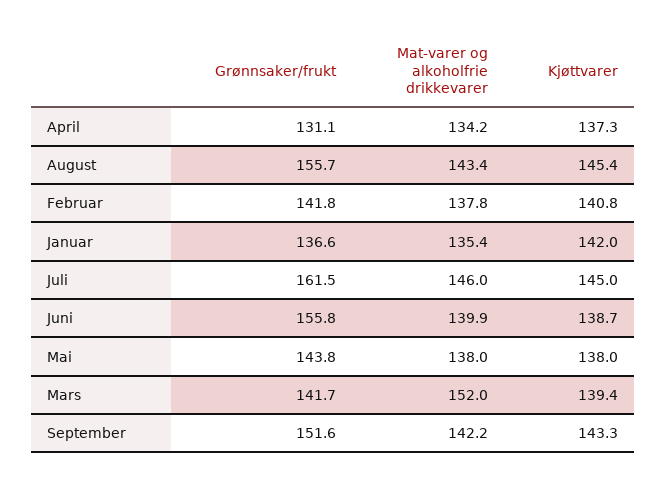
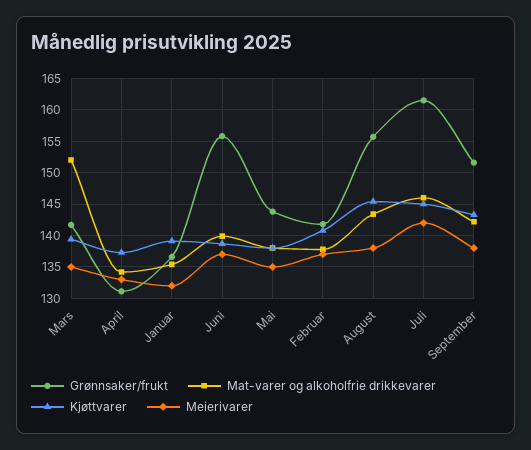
  {
    "Grønnsaker/frukt": {
      "April": 131.1,
      "August": 155.7,
      "Februar": 141.8,
      "Januar": 136.6,
      "Juli": 161.5,
      "Juni": 155.8,
      "Mai": 143.8,
      "Mars": 141.7,
      "September": 151.6
    },
    "Mat-varer og alkoholfrie drikkevarer": {
      "April": 134.2,
      "August": 143.4,
      "Februar": 137.8,
      "Januar": 135.4,
      "Juli": 146,
      "Juni": 139.9,
      "Mai": 138,
      "Mars": 152,
      "September": 142.2
    },
    "Kjøttvarer": {
      "April": 137.3,
      "August": 145.4,
      "Februar": 140.8,
-     "Januar": 142,
+     "Januar": 139,
      "Juli": 145,
      "Juni": 138.7,
      "Mai": 138,
      "Mars": 139.4,
      "September": 143.3
-   }
+   },
+   "Meierivarer": {
+     "Mars": 135,
+     "April": 133,
+     "Januar": 132,
+     "Juni": 137,
+     "Mai": 135,
+     "Februar": 137,
+     "August": 138,
+     "Juli": 142,
+     "September": 138
+   }
  }

